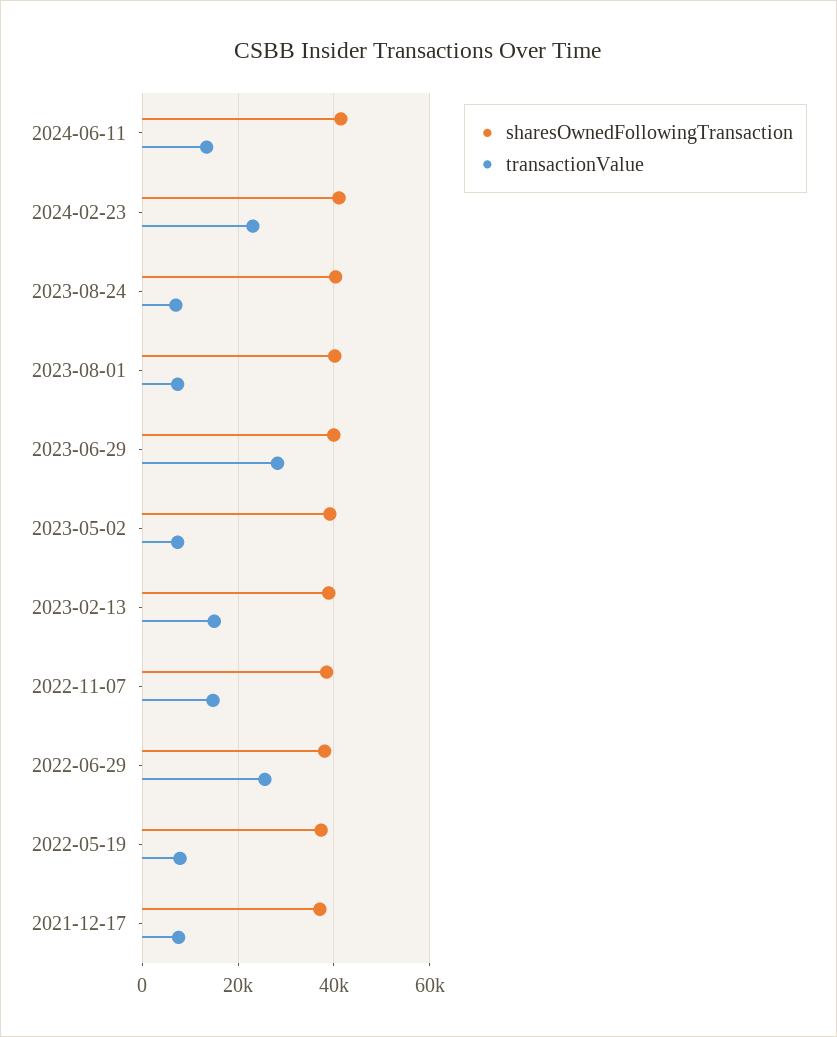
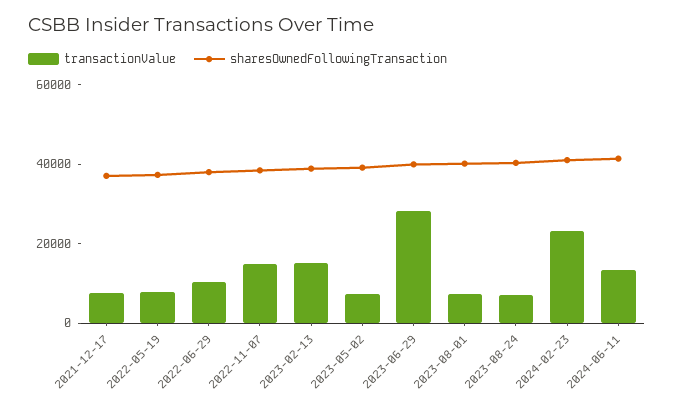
  {
    "sharesOwnedFollowingTransaction": {
      "2024-06-11": 42000,
      "2024-02-23": 42000,
      "2023-08-24": 40000,
      "2023-08-01": 40000,
      "2023-06-29": 40000,
      "2023-05-02": 40000,
      "2023-02-13": 38000,
      "2022-11-07": 38000,
      "2022-06-29": 38000,
      "2022-05-19": 38000,
      "2021-12-17": 38000
    },
    "transactionValue": {
      "2024-06-11": 14000,
      "2024-02-23": 24000,
      "2023-08-24": 8000,
      "2023-08-01": 8000,
      "2023-06-29": 28000,
      "2023-05-02": 8000,
      "2023-02-13": 16000,
      "2022-11-07": 14000,
-     "2022-06-29": 26000,
+     "2022-06-29": 10000,
      "2022-05-19": 8000,
      "2021-12-17": 8000
    }
  }

